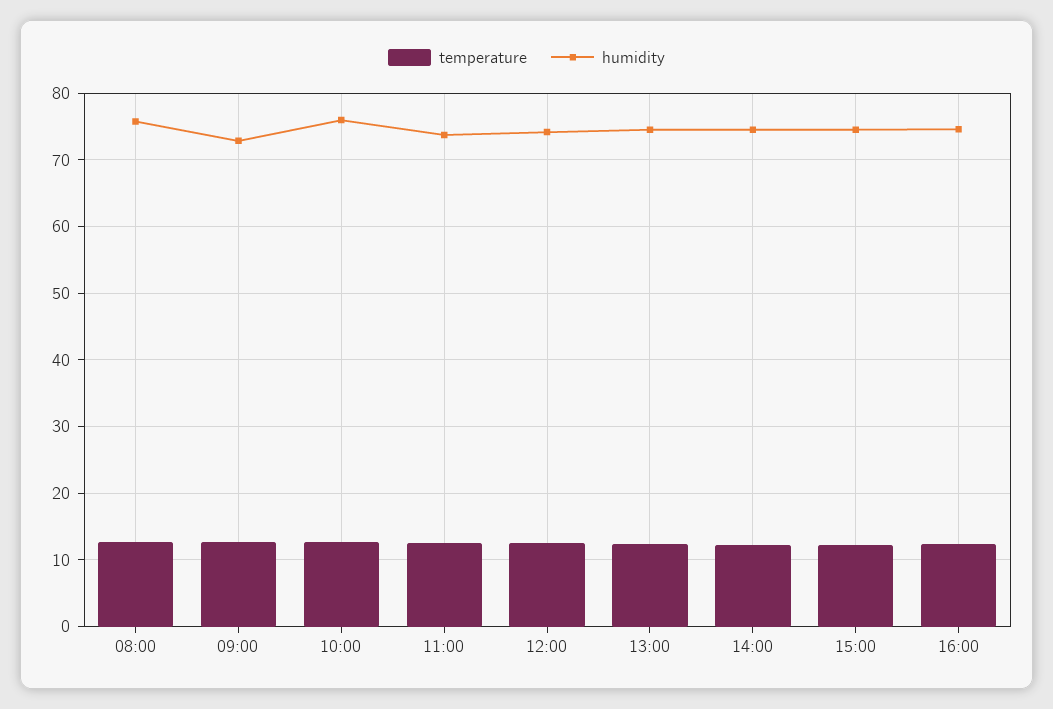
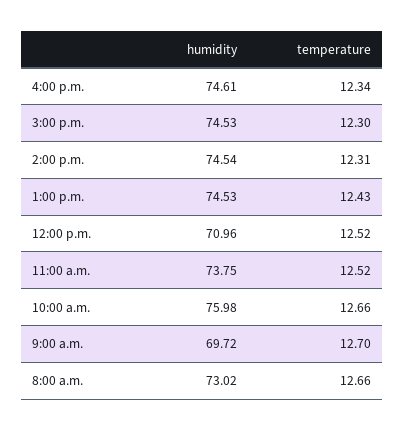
  {
    "temperature": {
      "08:00": 12.66,
      "09:00": 12.7,
      "10:00": 12.66,
      "11:00": 12.52,
      "12:00": 12.52,
      "13:00": 12.43,
      "14:00": 12.31,
      "15:00": 12.3,
      "16:00": 12.34
    },
    "humidity": {
-     "08:00": 76,
+     "08:00": 73.02,
-     "09:00": 73,
+     "09:00": 69.72,
      "10:00": 75.98,
      "11:00": 73.75,
-     "12:00": 74,
+     "12:00": 70.96,
      "13:00": 74.53,
      "14:00": 74.54,
      "15:00": 74.53,
      "16:00": 74.61
    }
  }

